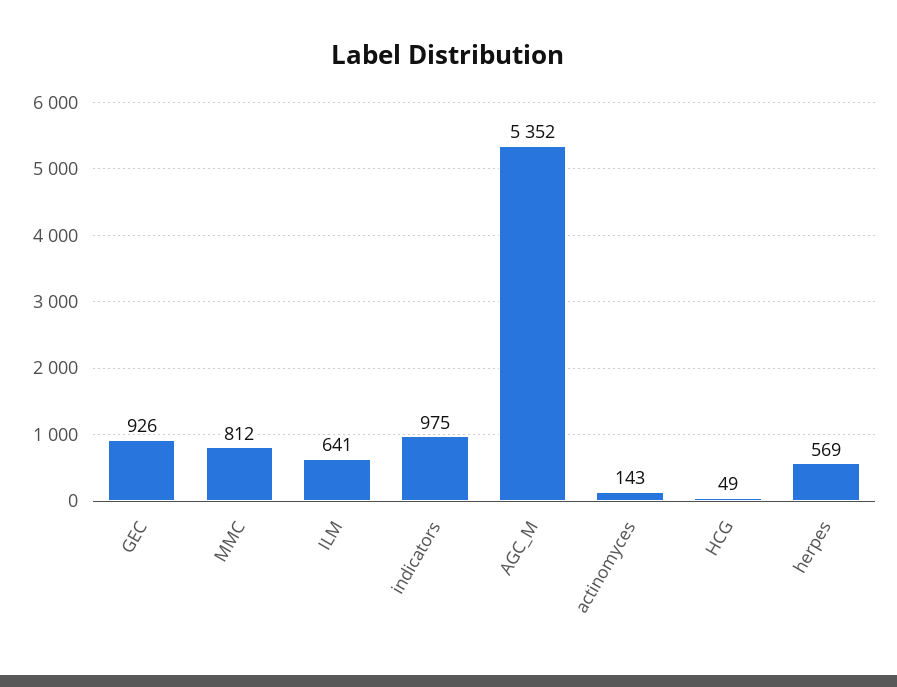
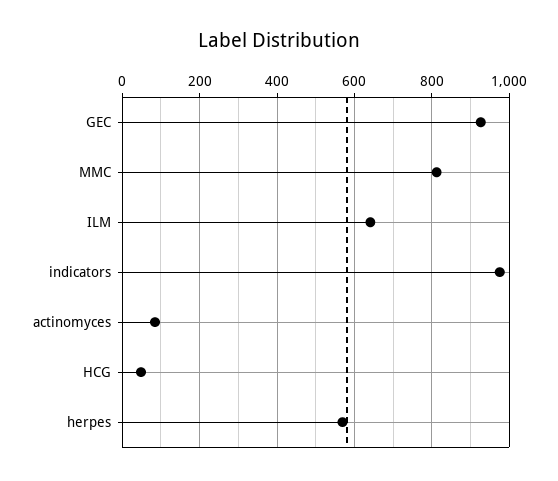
  {
    "GEC": 926,
    "MMC": 812,
    "ILM": 641,
    "indicators": 975,
-   "AGC_M": 5352,
-   "actinomyces": 143,
+   "actinomyces": 80,
    "HCG": 49,
    "herpes": 569
  }

